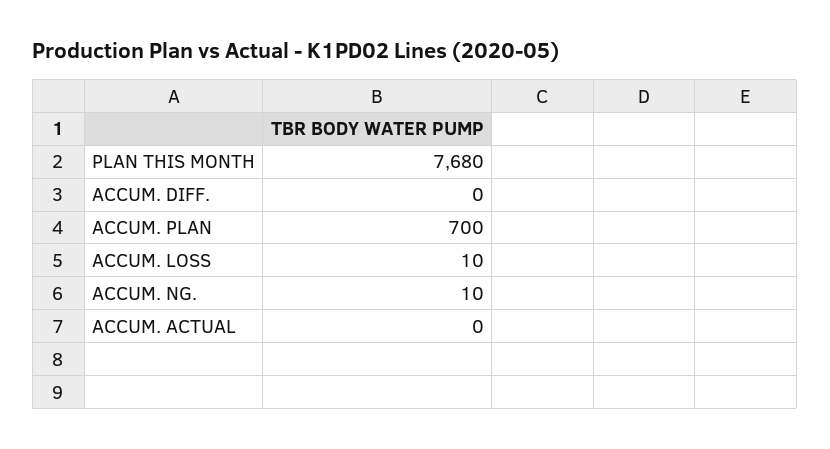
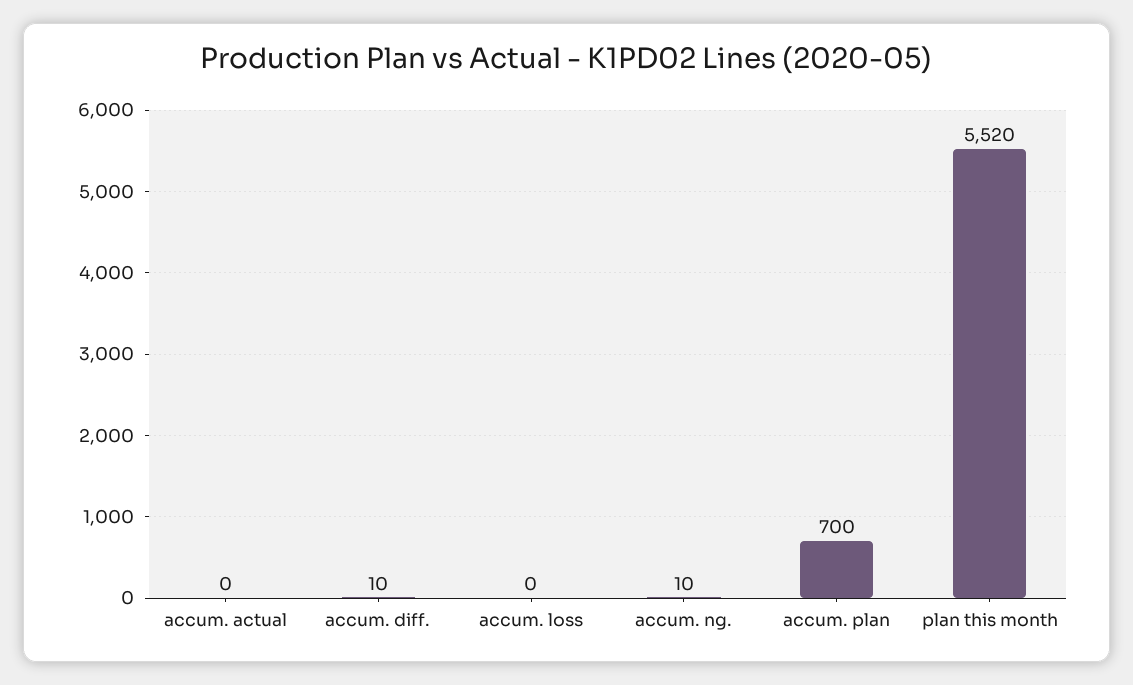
  {
-   "PLAN THIS MONTH": 7680,
+   "PLAN THIS MONTH": 5520,
-   "ACCUM. DIFF.": 0,
+   "ACCUM. DIFF.": 10,
    "ACCUM. PLAN": 700,
-   "ACCUM. LOSS": 10,
+   "ACCUM. LOSS": 0,
    "ACCUM. NG.": 10,
    "ACCUM. ACTUAL": 0
  }

